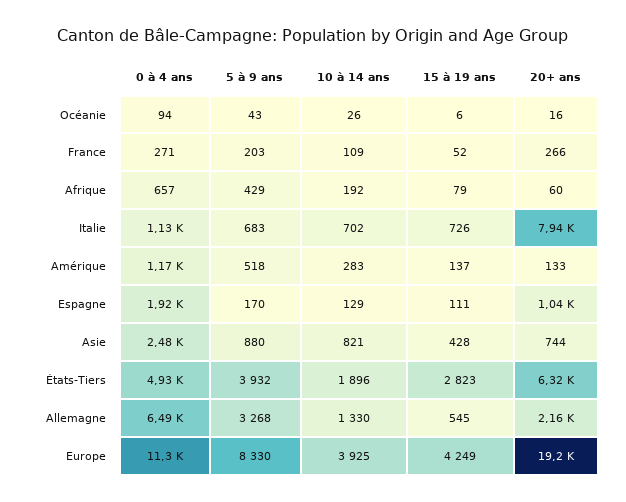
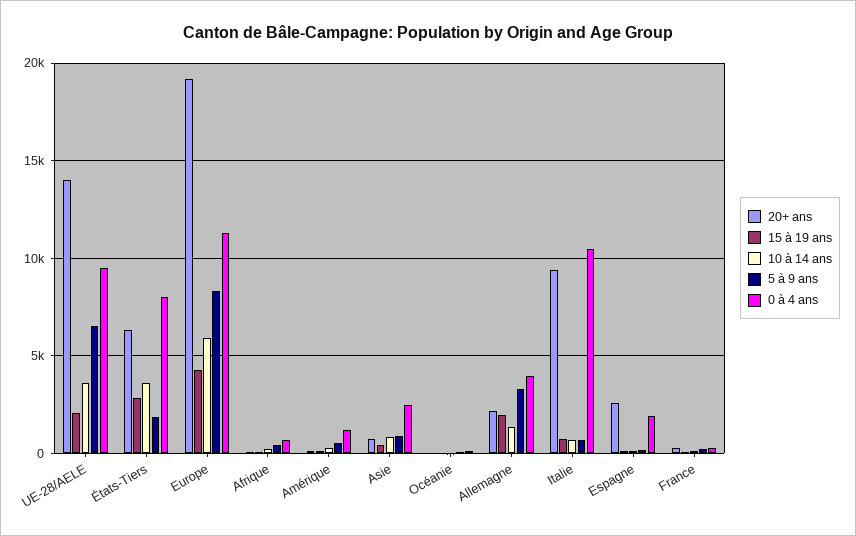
  {
    "0 à 4 ans": {
      "Océanie": 94,
      "France": 271,
      "Afrique": 657,
-     "Italie": 1130,
+     "Italie": 10500,
      "Amérique": 1170,
      "Espagne": 1920,
      "Asie": 2480,
-     "États-Tiers": 4930,
+     "États-Tiers": 8000,
-     "Allemagne": 6490,
+     "Allemagne": 4000,
-     "Europe": 11300
+     "Europe": 11300,
+     "UE-28/AELE": 9500
    },
    "5 à 9 ans": {
      "Océanie": 43,
      "France": 203,
      "Afrique": 429,
      "Italie": 683,
      "Amérique": 518,
      "Espagne": 170,
      "Asie": 880,
-     "États-Tiers": 3932,
+     "États-Tiers": 2000,
      "Allemagne": 3268,
-     "Europe": 8330
+     "Europe": 8330,
+     "UE-28/AELE": 6500
    },
    "10 à 14 ans": {
      "Océanie": 26,
      "France": 109,
      "Afrique": 192,
      "Italie": 702,
      "Amérique": 283,
      "Espagne": 129,
      "Asie": 821,
-     "États-Tiers": 1896,
+     "États-Tiers": 3500,
      "Allemagne": 1330,
-     "Europe": 3925
+     "Europe": 6000,
+     "UE-28/AELE": 3500
    },
    "15 à 19 ans": {
      "Océanie": 6,
      "France": 52,
      "Afrique": 79,
      "Italie": 726,
      "Amérique": 137,
      "Espagne": 111,
      "Asie": 428,
      "États-Tiers": 2823,
-     "Allemagne": 545,
+     "Allemagne": 2000,
-     "Europe": 4249
+     "Europe": 4249,
+     "UE-28/AELE": 2000
    },
    "20+ ans": {
      "Océanie": 16,
      "France": 266,
      "Afrique": 60,
-     "Italie": 7940,
+     "Italie": 9500,
      "Amérique": 133,
-     "Espagne": 1040,
+     "Espagne": 2500,
      "Asie": 744,
      "États-Tiers": 6320,
      "Allemagne": 2160,
-     "Europe": 19200
+     "Europe": 19200,
+     "UE-28/AELE": 14000
    }
  }

